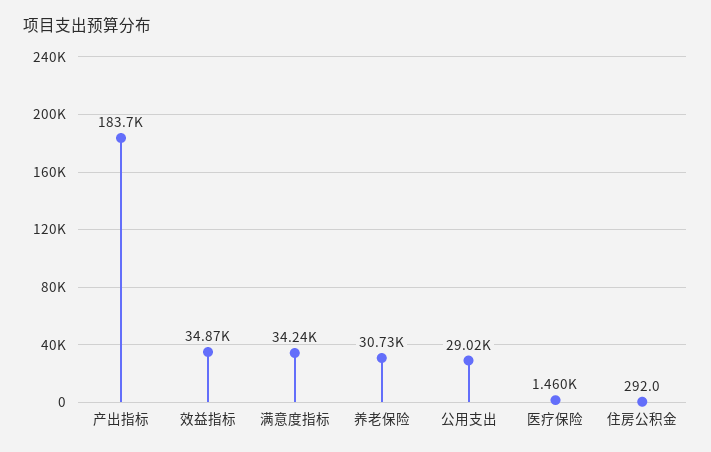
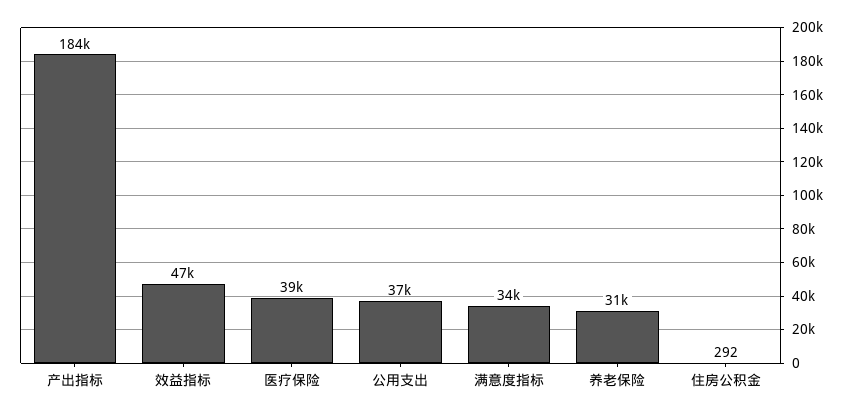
  {
    "产出指标": 183700,
-   "效益指标": 34870,
+   "效益指标": 47000,
    "满意度指标": 34240,
    "养老保险": 30730,
-   "公用支出": 29020,
+   "公用支出": 37000,
-   "医疗保险": 1460,
+   "医疗保险": 39000,
    "住房公积金": 292
  }

